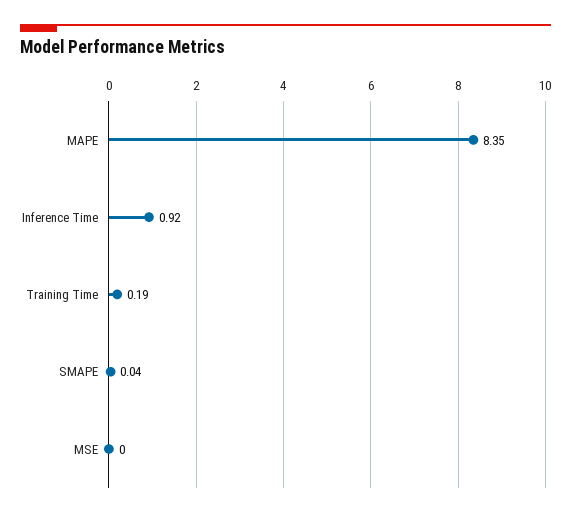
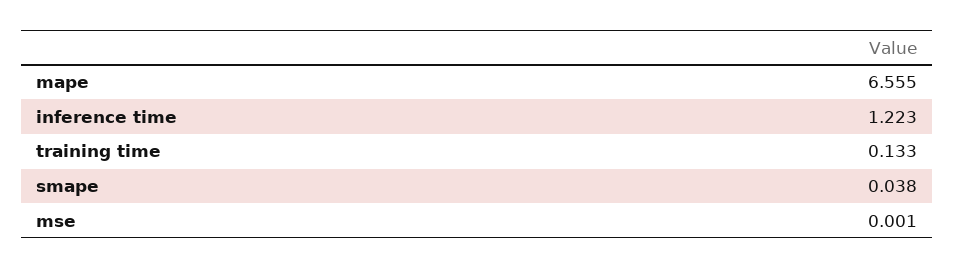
  {
-   "MAPE": 8.35,
+   "MAPE": 6.555,
-   "Inference Time": 0.92,
+   "Inference Time": 1.223,
-   "Training Time": 0.19,
+   "Training Time": 0.133,
    "SMAPE": 0.038,
    "MSE": 0.001
  }

